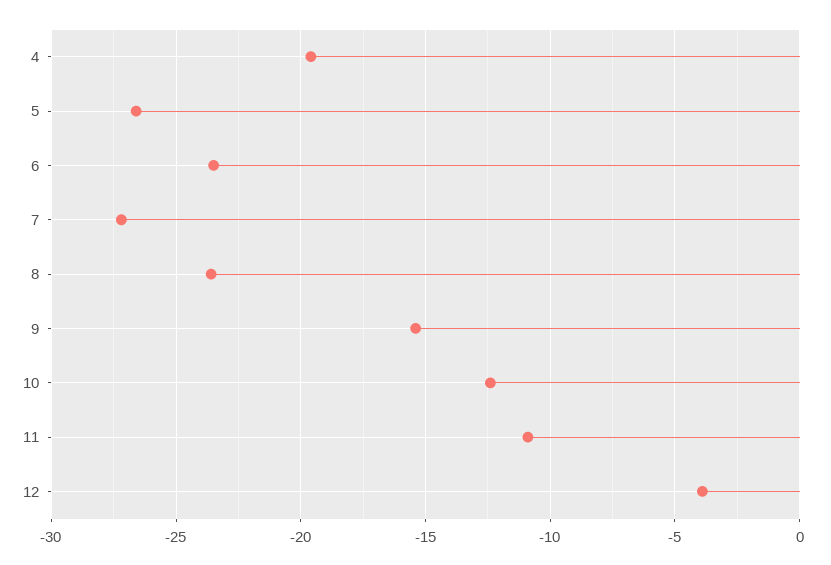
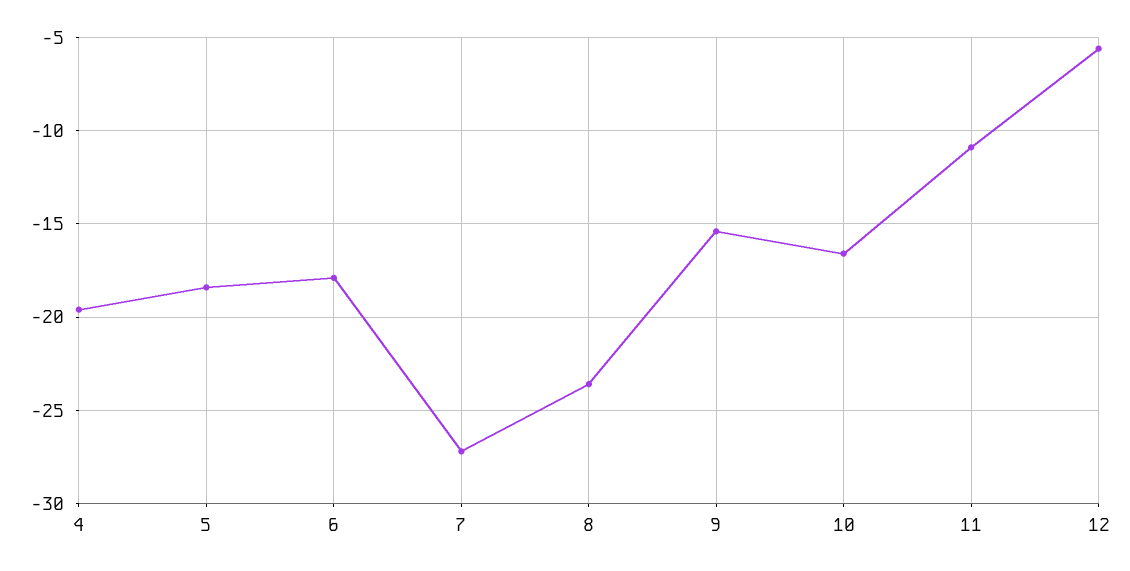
  {
    "4": -19.5,
-   "5": -26.5,
+   "5": -18.5,
-   "6": -23.5,
+   "6": -18,
    "7": -27,
    "8": -23.5,
    "9": -15.5,
-   "10": -12.5,
+   "10": -16.5,
    "11": -11,
-   "12": -4
+   "12": -5.5
  }

